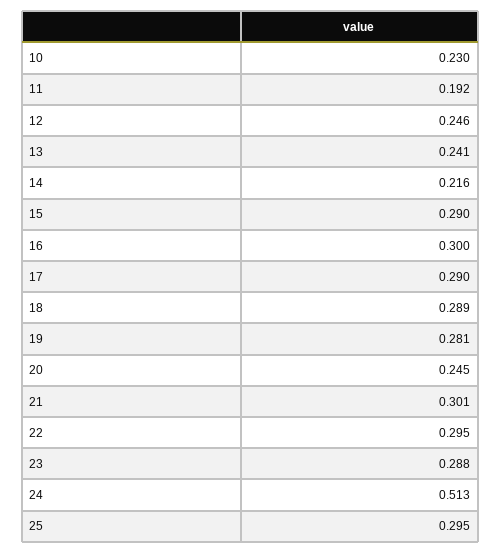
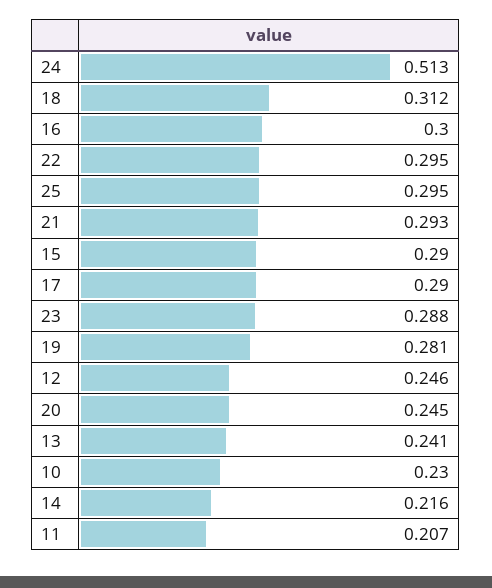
  {
    "10": 0.23,
-   "11": 0.192,
+   "11": 0.207,
    "12": 0.246,
    "13": 0.241,
    "14": 0.216,
    "15": 0.29,
    "16": 0.3,
    "17": 0.29,
-   "18": 0.289,
+   "18": 0.312,
    "19": 0.281,
    "20": 0.245,
-   "21": 0.301,
+   "21": 0.293,
    "22": 0.295,
    "23": 0.288,
    "24": 0.513,
    "25": 0.295
  }

